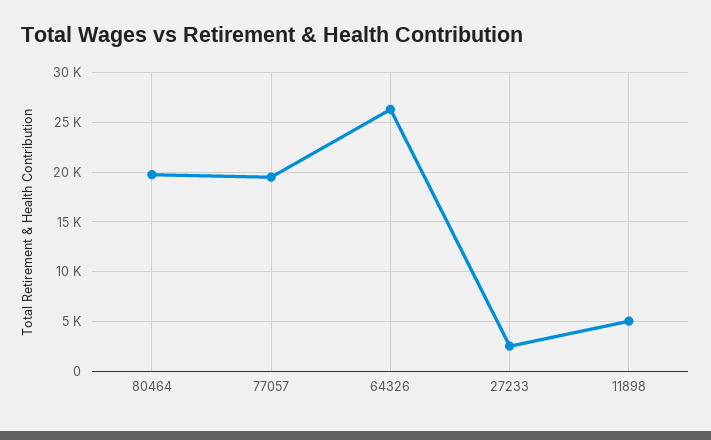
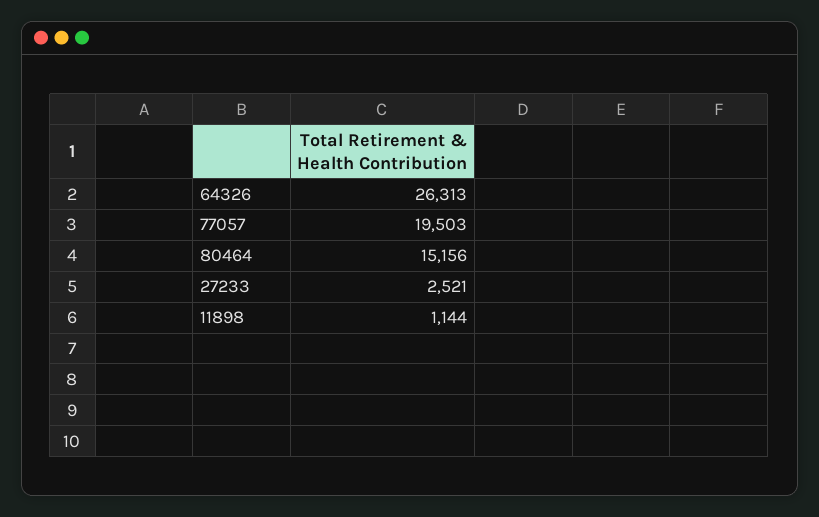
  {
-   "80464": 20000,
+   "80464": 15156,
    "77057": 19503,
    "64326": 26313,
    "27233": 2521,
-   "11898": 5000
+   "11898": 1144
  }

